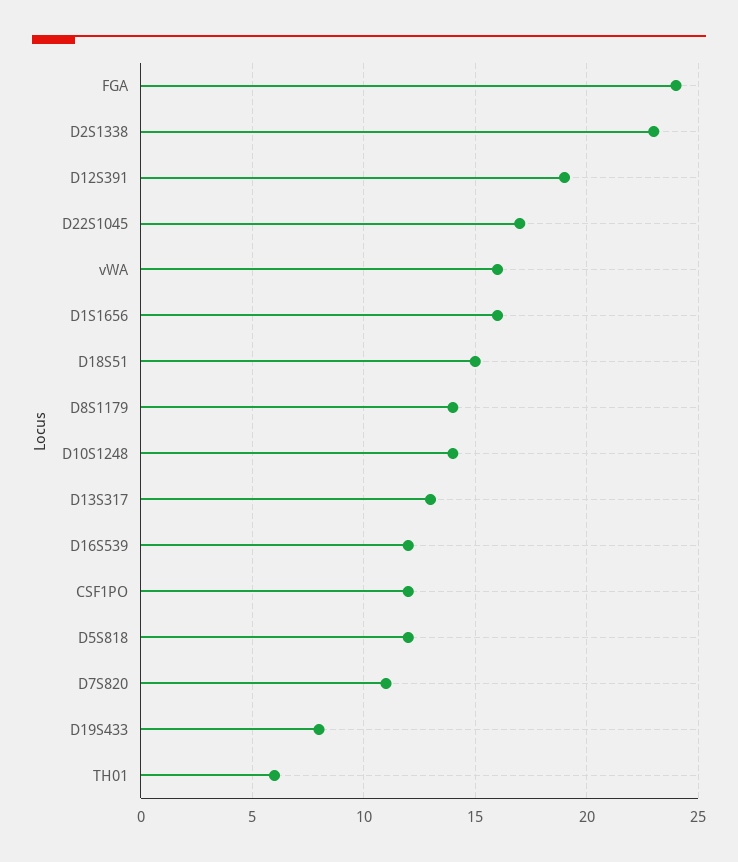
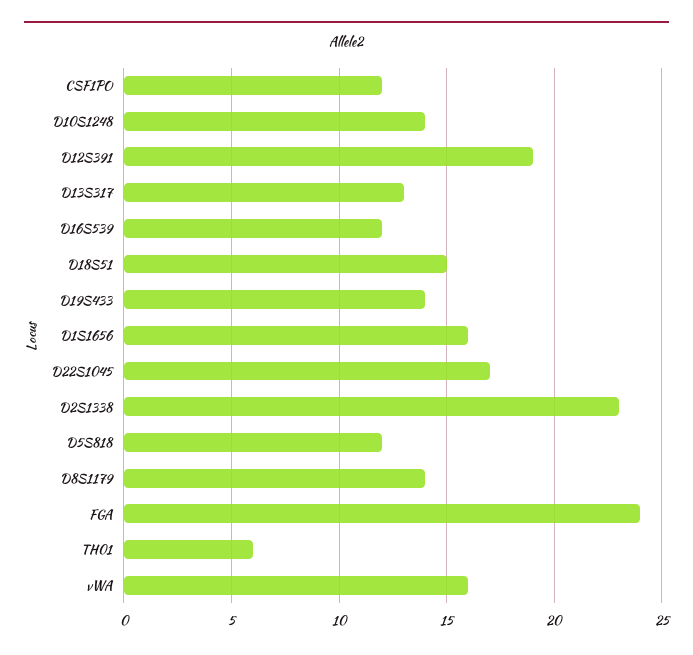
  {
    "FGA": 24,
    "D2S1338": 23,
    "D12S391": 19,
    "D22S1045": 17,
    "vWA": 16,
    "D1S1656": 16,
    "D18S51": 15,
    "D8S1179": 14,
    "D10S1248": 14,
    "D13S317": 13,
    "D16S539": 12,
    "CSF1PO": 12,
    "D5S818": 12,
-   "D7S820": 11,
-   "D19S433": 8,
+   "D19S433": 14,
    "TH01": 6
  }

